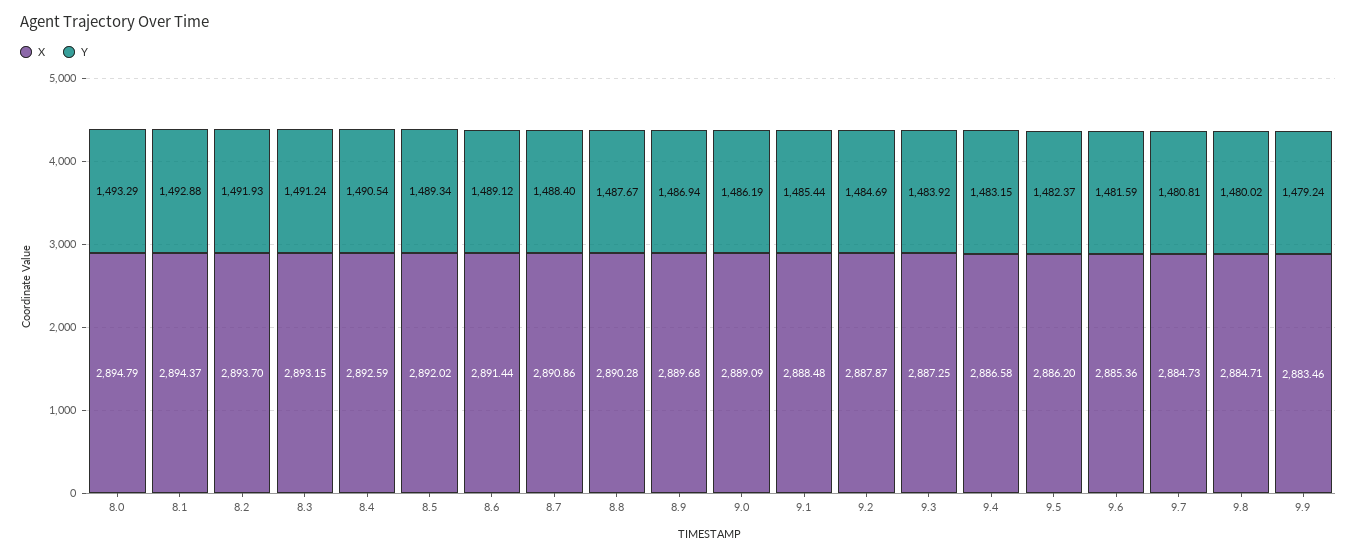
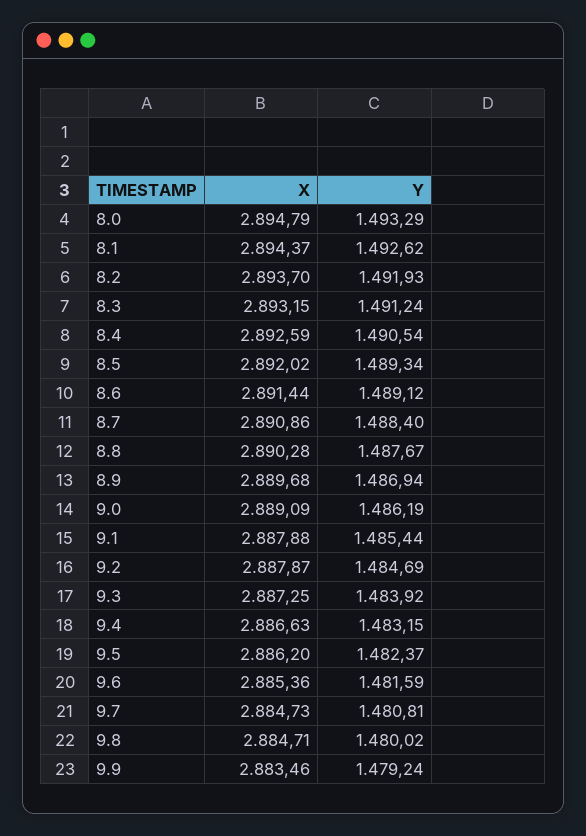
  {
    "X": {
      "8.0": 2894.79,
      "8.1": 2894.37,
      "8.2": 2893.7,
      "8.3": 2893.15,
      "8.4": 2892.59,
      "8.5": 2892.02,
      "8.6": 2891.44,
      "8.7": 2890.86,
      "8.8": 2890.28,
      "8.9": 2889.68,
      "9.0": 2889.09,
-     "9.1": 2888.48,
+     "9.1": 2887.88,
      "9.2": 2887.87,
      "9.3": 2887.25,
-     "9.4": 2886.58,
+     "9.4": 2886.63,
      "9.5": 2886.2,
      "9.6": 2885.36,
      "9.7": 2884.73,
      "9.8": 2884.71,
      "9.9": 2883.46
    },
    "Y": {
      "8.0": 1493.29,
-     "8.1": 1492.88,
+     "8.1": 1492.62,
      "8.2": 1491.93,
      "8.3": 1491.24,
      "8.4": 1490.54,
      "8.5": 1489.34,
      "8.6": 1489.12,
      "8.7": 1488.4,
      "8.8": 1487.67,
      "8.9": 1486.94,
      "9.0": 1486.19,
      "9.1": 1485.44,
      "9.2": 1484.69,
      "9.3": 1483.92,
      "9.4": 1483.15,
      "9.5": 1482.37,
      "9.6": 1481.59,
      "9.7": 1480.81,
      "9.8": 1480.02,
      "9.9": 1479.24
    }
  }

